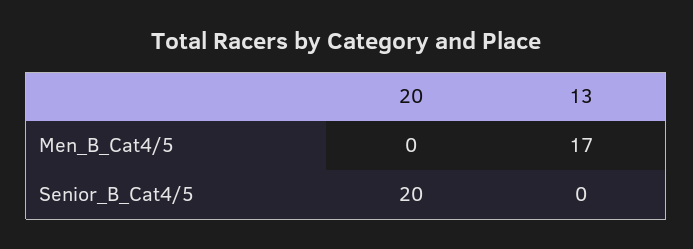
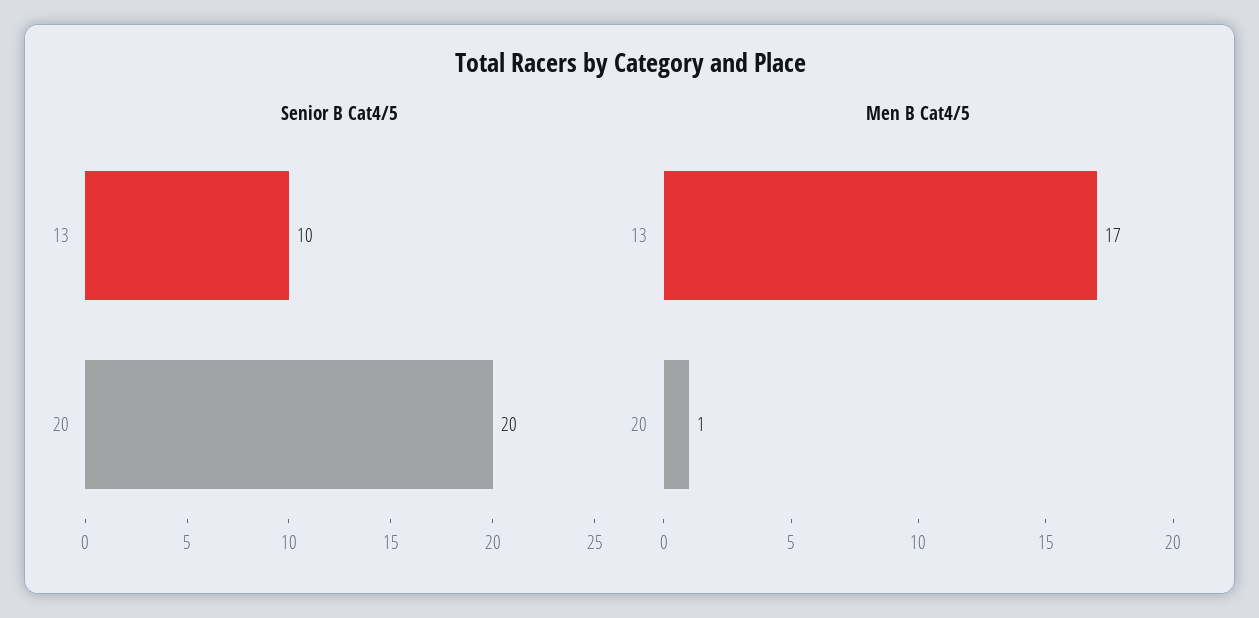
  {
    "Men_B_Cat4/5": {
-     "20": 0,
+     "20": 1,
      "13": 17
    },
    "Senior_B_Cat4/5": {
      "20": 20,
-     "13": 0
+     "13": 10
    }
  }

